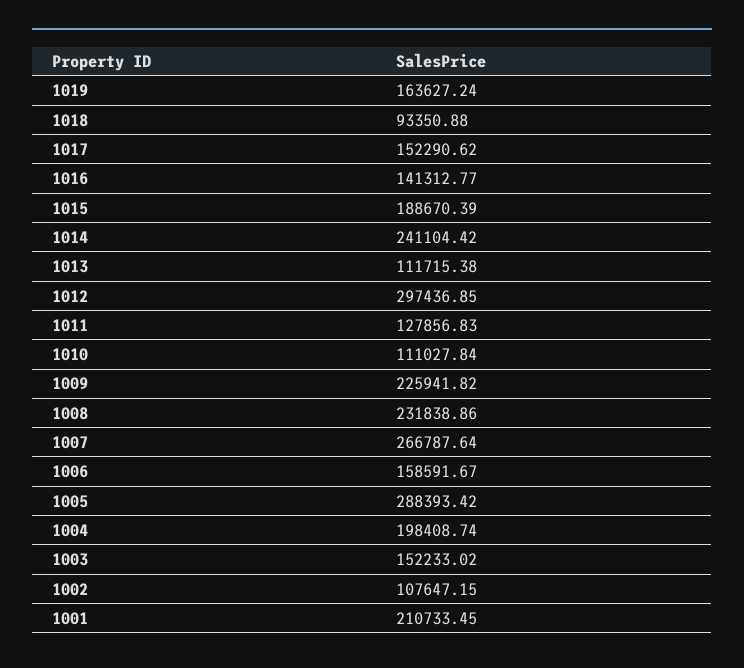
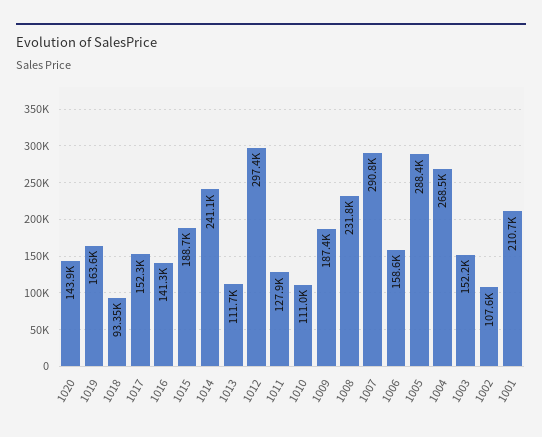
  {
    "1019": 163627.24,
    "1018": 93350.88,
    "1017": 152290.62,
    "1016": 141312.77,
    "1015": 188670.39,
    "1014": 241104.42,
    "1013": 111715.38,
    "1012": 297436.85,
    "1011": 127856.83,
    "1010": 111027.84,
-   "1009": 225941.82,
+   "1009": 187400,
    "1008": 231838.86,
-   "1007": 266787.64,
+   "1007": 290800,
    "1006": 158591.67,
    "1005": 288393.42,
-   "1004": 198408.74,
+   "1004": 268500,
    "1003": 152233.02,
    "1002": 107647.15,
-   "1001": 210733.45
+   "1001": 210733.45,
+   "1020": 143900
  }

